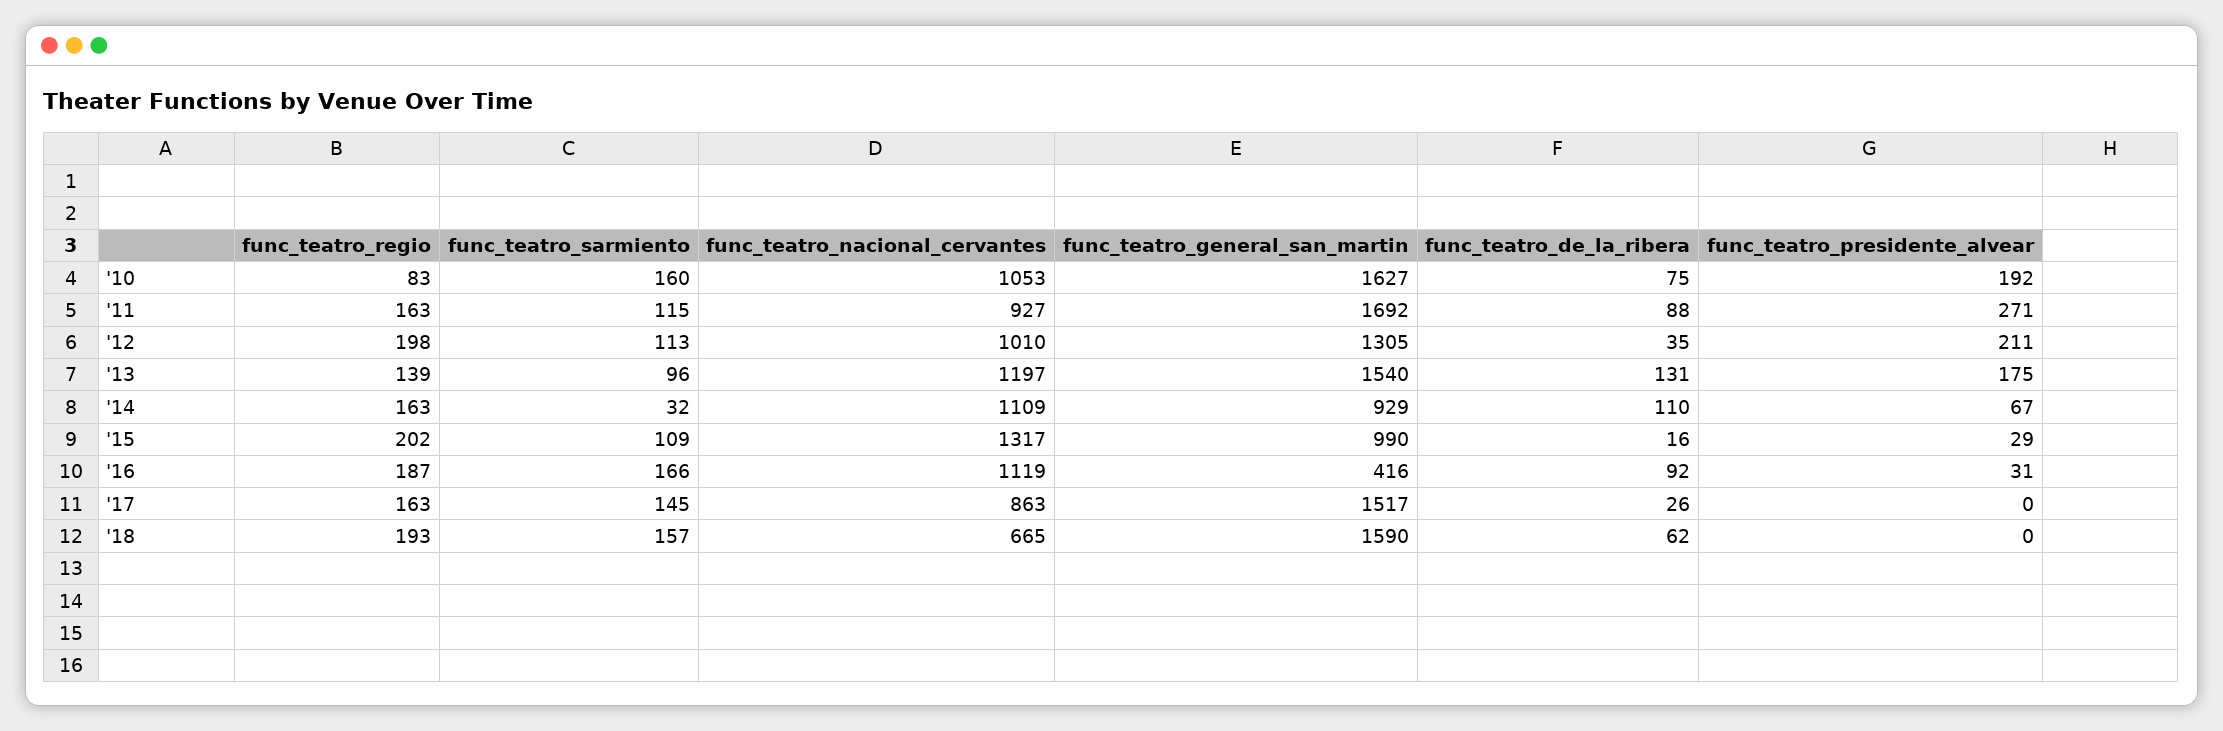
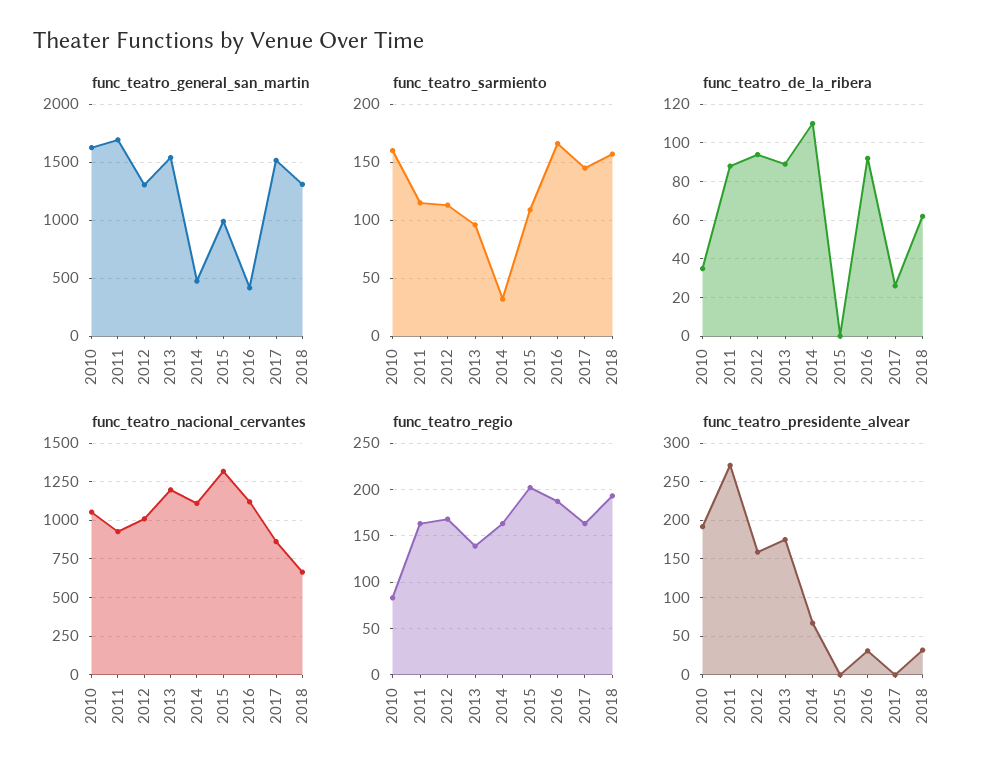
  {
    "func_teatro_regio": {
      "'10": 83,
      "'11": 163,
-     "'12": 198,
+     "'12": 170,
      "'13": 139,
      "'14": 163,
      "'15": 202,
      "'16": 187,
      "'17": 163,
      "'18": 193
    },
    "func_teatro_sarmiento": {
      "'10": 160,
      "'11": 115,
      "'12": 113,
      "'13": 96,
      "'14": 32,
      "'15": 109,
      "'16": 166,
      "'17": 145,
      "'18": 157
    },
    "func_teatro_nacional_cervantes": {
      "'10": 1053,
      "'11": 927,
      "'12": 1010,
      "'13": 1197,
      "'14": 1109,
      "'15": 1317,
      "'16": 1119,
      "'17": 863,
      "'18": 665
    },
    "func_teatro_general_san_martin": {
      "'10": 1627,
      "'11": 1692,
      "'12": 1305,
      "'13": 1540,
-     "'14": 929,
+     "'14": 500,
      "'15": 990,
      "'16": 416,
      "'17": 1517,
-     "'18": 1590
+     "'18": 1300
    },
    "func_teatro_de_la_ribera": {
-     "'10": 75,
+     "'10": 35,
      "'11": 88,
-     "'12": 35,
+     "'12": 95,
-     "'13": 131,
+     "'13": 90,
      "'14": 110,
-     "'15": 16,
+     "'15": 0,
      "'16": 92,
      "'17": 26,
      "'18": 62
    },
    "func_teatro_presidente_alvear": {
      "'10": 192,
      "'11": 271,
-     "'12": 211,
+     "'12": 160,
      "'13": 175,
      "'14": 67,
-     "'15": 29,
+     "'15": 0,
      "'16": 31,
      "'17": 0,
-     "'18": 0
+     "'18": 30
    }
  }

